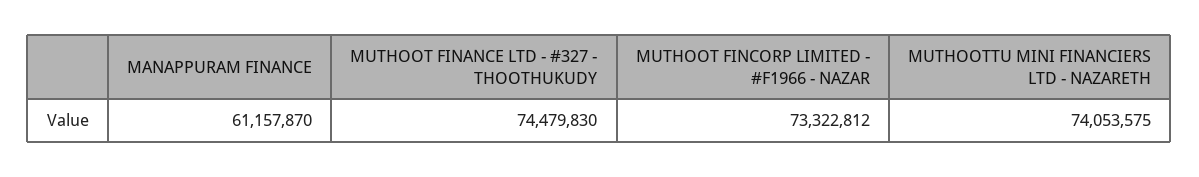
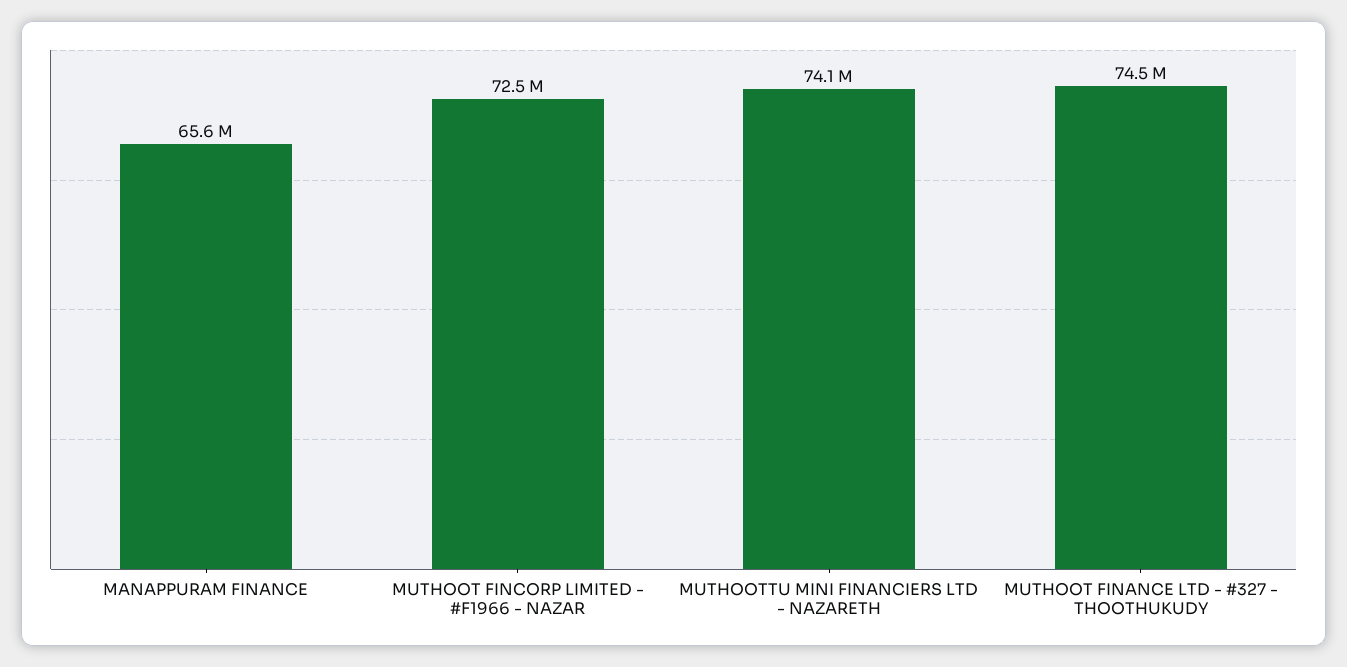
  {
-   "MANAPPURAM FINANCE": 61157870,
+   "MANAPPURAM FINANCE": 65600000,
    "MUTHOOT FINANCE LTD - #327 - THOOTHUKUDY": 74479830,
-   "MUTHOOT FINCORP LIMITED - #F1966 - NAZAR": 73322812,
+   "MUTHOOT FINCORP LIMITED - #F1966 - NAZAR": 72500000,
    "MUTHOOTTU MINI FINANCIERS LTD - NAZARETH": 74053575
  }

